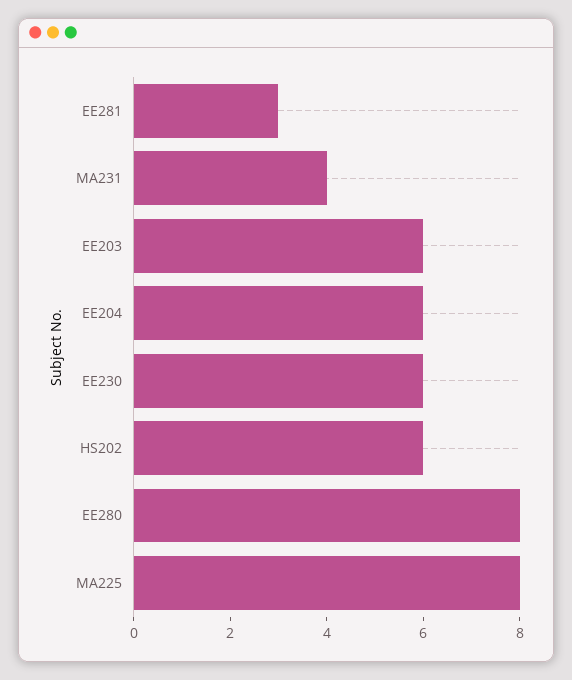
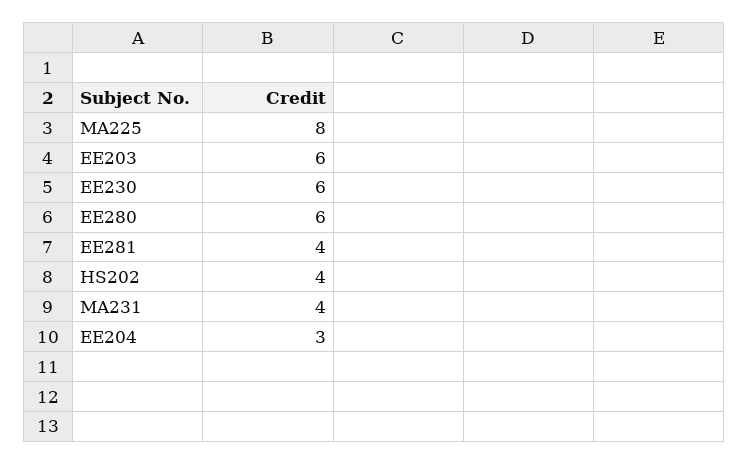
  {
-   "EE281": 3,
+   "EE281": 4,
    "MA231": 4,
    "EE203": 6,
-   "EE204": 6,
+   "EE204": 3,
    "EE230": 6,
-   "HS202": 6,
+   "HS202": 4,
-   "EE280": 8,
+   "EE280": 6,
    "MA225": 8
  }

